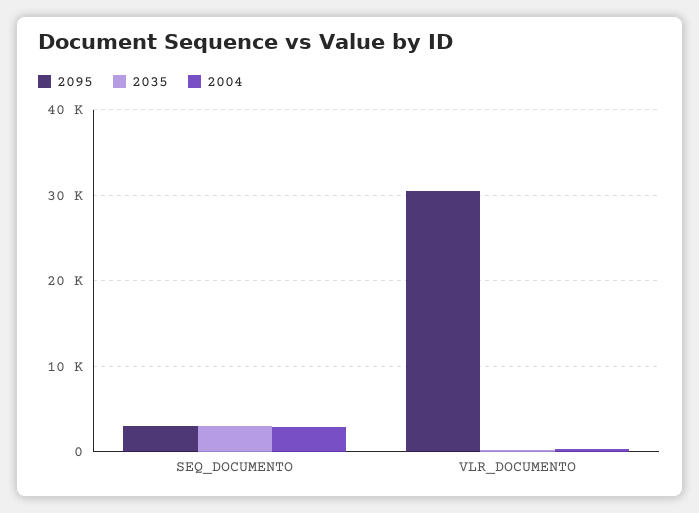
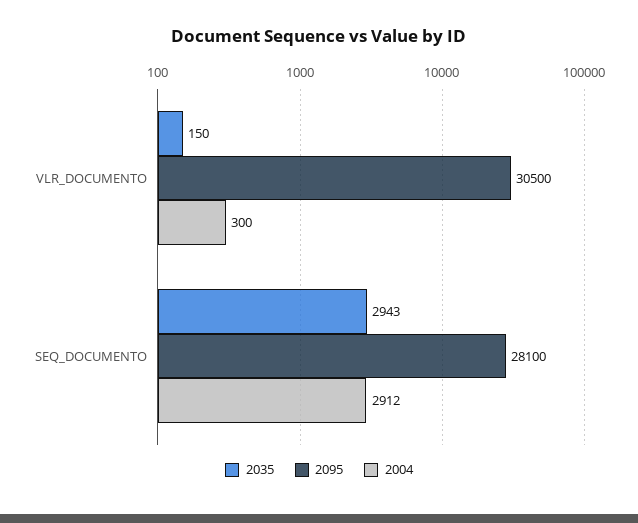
  {
    "2095": {
-     "SEQ_DOCUMENTO": 3000,
+     "SEQ_DOCUMENTO": 28100,
      "VLR_DOCUMENTO": 30500
    },
    "2035": {
      "SEQ_DOCUMENTO": 2943,
      "VLR_DOCUMENTO": 150
    },
    "2004": {
      "SEQ_DOCUMENTO": 2912,
      "VLR_DOCUMENTO": 300
    }
  }

